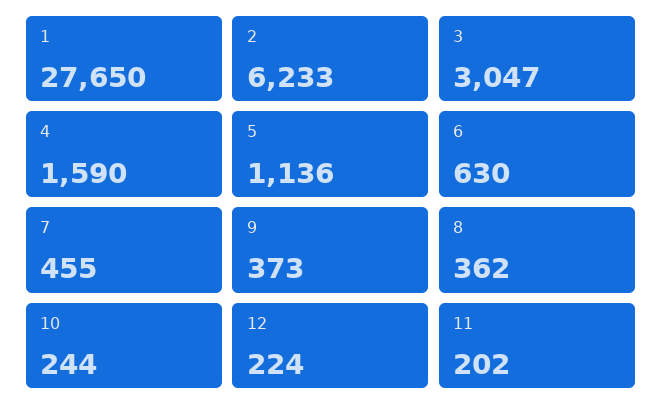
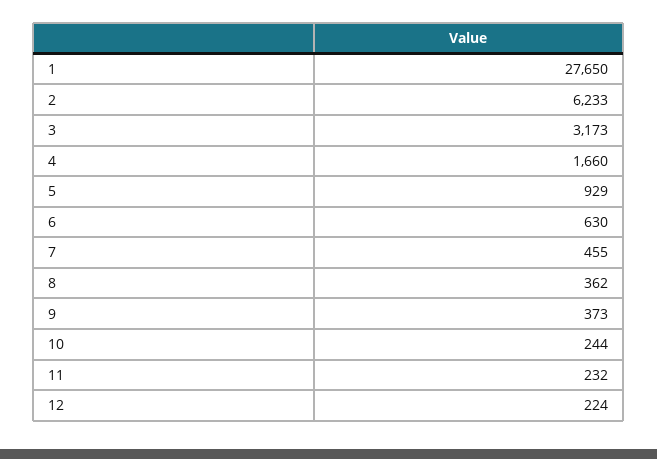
  {
    "1": 27650,
    "2": 6233,
-   "3": 3047,
+   "3": 3173,
-   "4": 1590,
+   "4": 1660,
-   "5": 1136,
+   "5": 929,
    "6": 630,
    "7": 455,
    "9": 373,
    "8": 362,
    "10": 244,
    "12": 224,
-   "11": 202
+   "11": 232
  }

